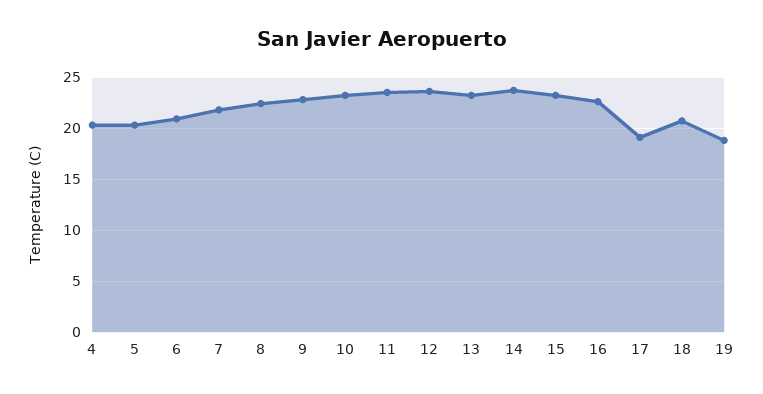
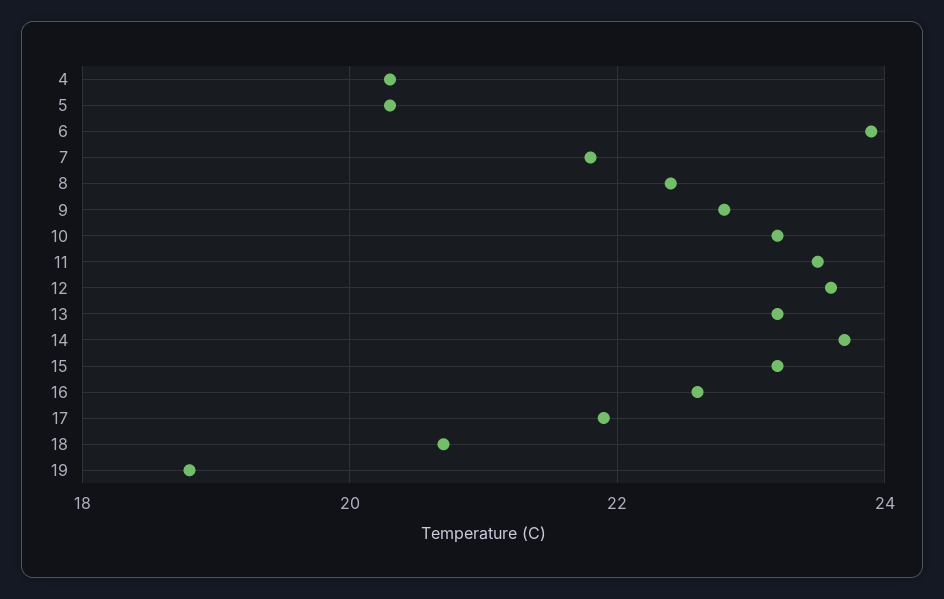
  {
    "4": 20.5,
    "5": 20.5,
-   "6": 21,
+   "6": 24,
    "7": 22,
    "8": 22.5,
    "9": 23,
    "10": 23,
    "11": 23.5,
    "12": 23.5,
    "13": 23,
    "14": 23.5,
    "15": 23,
    "16": 22.5,
-   "17": 19,
+   "17": 22,
    "18": 20.5,
    "19": 19
  }

